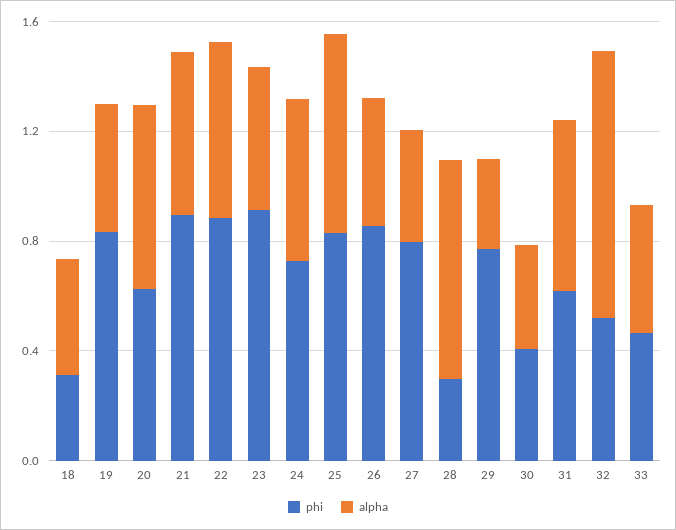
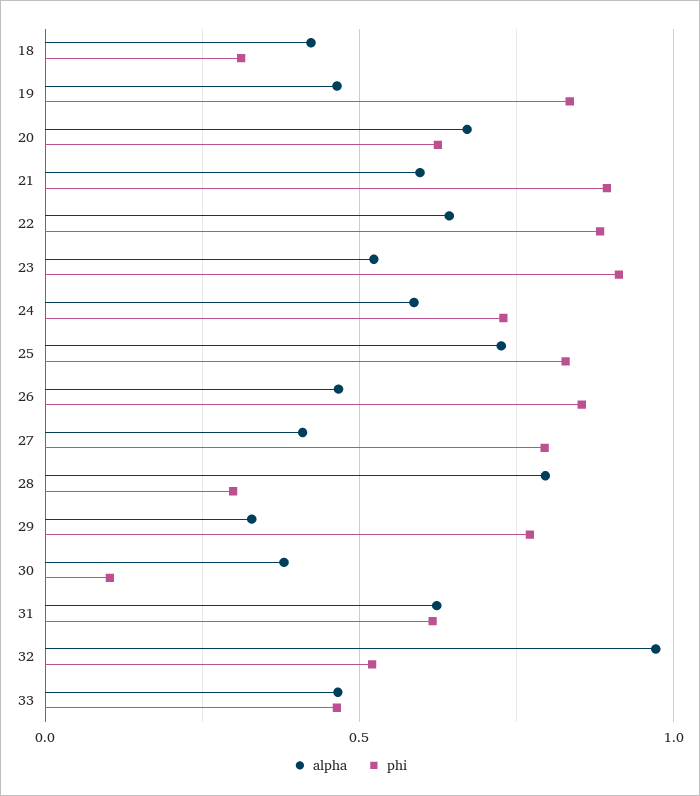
  {
    "phi": {
      "18": 0.3,
      "19": 0.85,
      "20": 0.6,
      "21": 0.9,
      "22": 0.9,
      "23": 0.9,
      "24": 0.75,
      "25": 0.85,
      "26": 0.85,
      "27": 0.8,
      "28": 0.3,
      "29": 0.75,
-     "30": 0.4,
+     "30": 0.1,
      "31": 0.6,
      "32": 0.5,
      "33": 0.45
    },
    "alpha": {
      "18": 0.4,
      "19": 0.45,
      "20": 0.65,
      "21": 0.6,
      "22": 0.65,
      "23": 0.5,
      "24": 0.6,
      "25": 0.75,
      "26": 0.45,
      "27": 0.4,
      "28": 0.8,
      "29": 0.35,
      "30": 0.4,
      "31": 0.6,
      "32": 0.95,
      "33": 0.45
    }
  }

